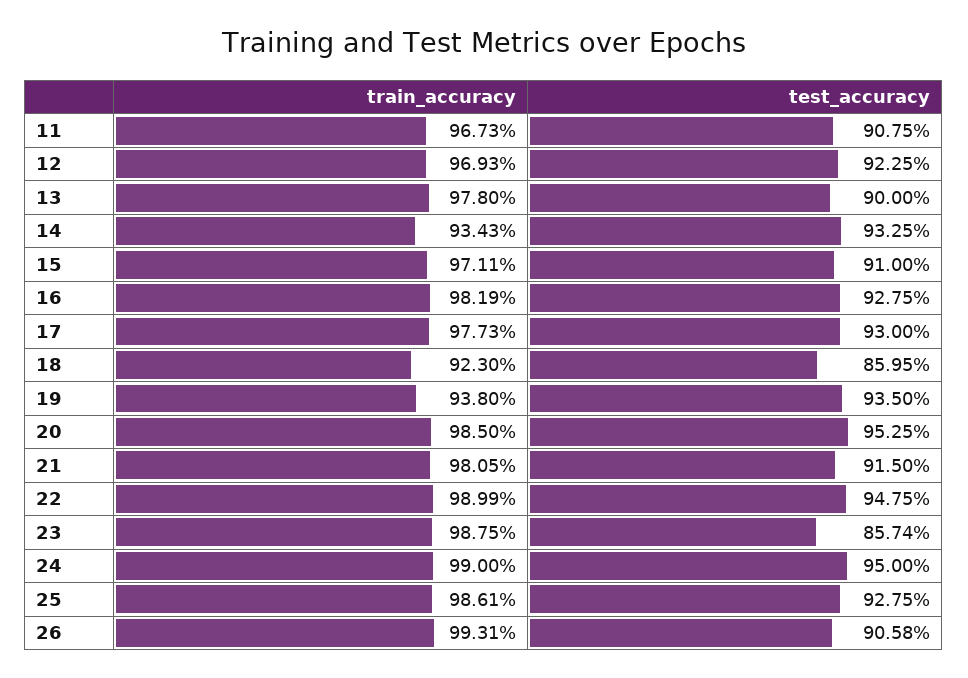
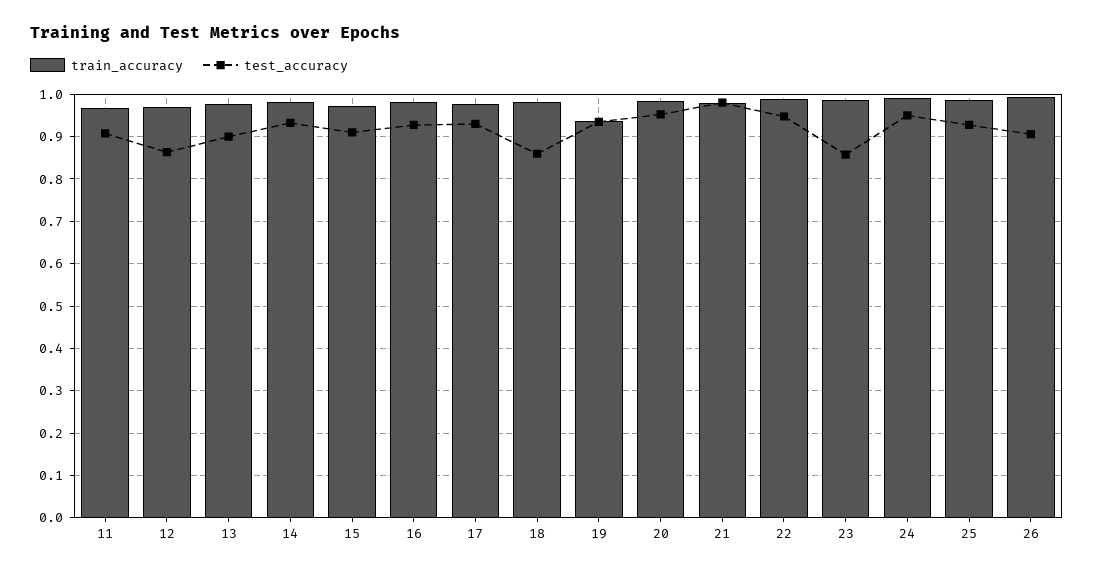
  {
    "train_accuracy": {
      "11": 0.9673,
      "12": 0.9693,
      "13": 0.978,
-     "14": 0.9343,
+     "14": 0.98,
      "15": 0.9711,
      "16": 0.9819,
      "17": 0.9773,
-     "18": 0.923,
+     "18": 0.98,
      "19": 0.938,
      "20": 0.985,
      "21": 0.9805,
      "22": 0.9899,
      "23": 0.9875,
      "24": 0.99,
      "25": 0.9861,
      "26": 0.9931
    },
    "test_accuracy": {
      "11": 0.9075,
-     "12": 0.9225,
+     "12": 0.86,
      "13": 0.9,
      "14": 0.9325,
      "15": 0.91,
      "16": 0.9275,
      "17": 0.93,
      "18": 0.8595,
      "19": 0.935,
      "20": 0.9525,
-     "21": 0.915,
+     "21": 0.98,
      "22": 0.9475,
      "23": 0.8574,
      "24": 0.95,
      "25": 0.9275,
      "26": 0.9058
    }
  }

